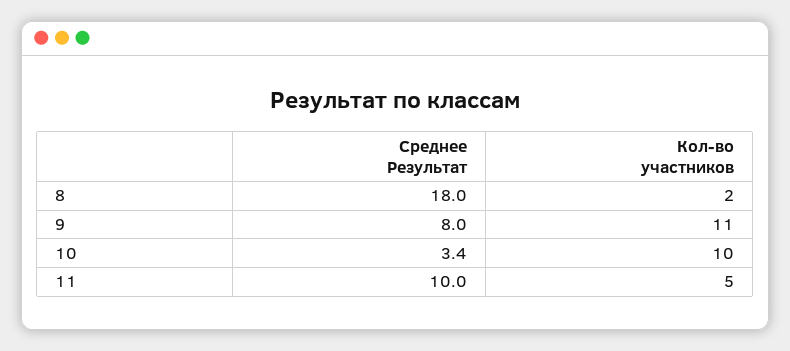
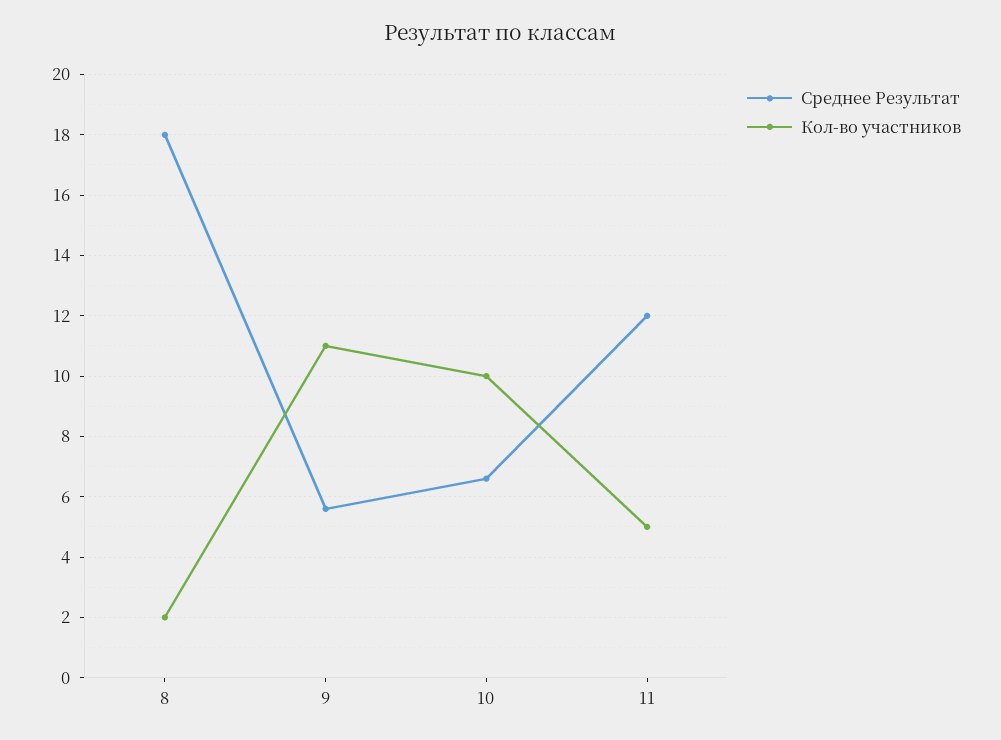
  {
    "Среднее Результат": {
      "8": 18,
-     "9": 8,
+     "9": 5.5,
-     "10": 3.4,
+     "10": 6.5,
-     "11": 10
+     "11": 12
    },
    "Кол-во участников": {
      "8": 2,
      "9": 11,
      "10": 10,
      "11": 5
    }
  }

